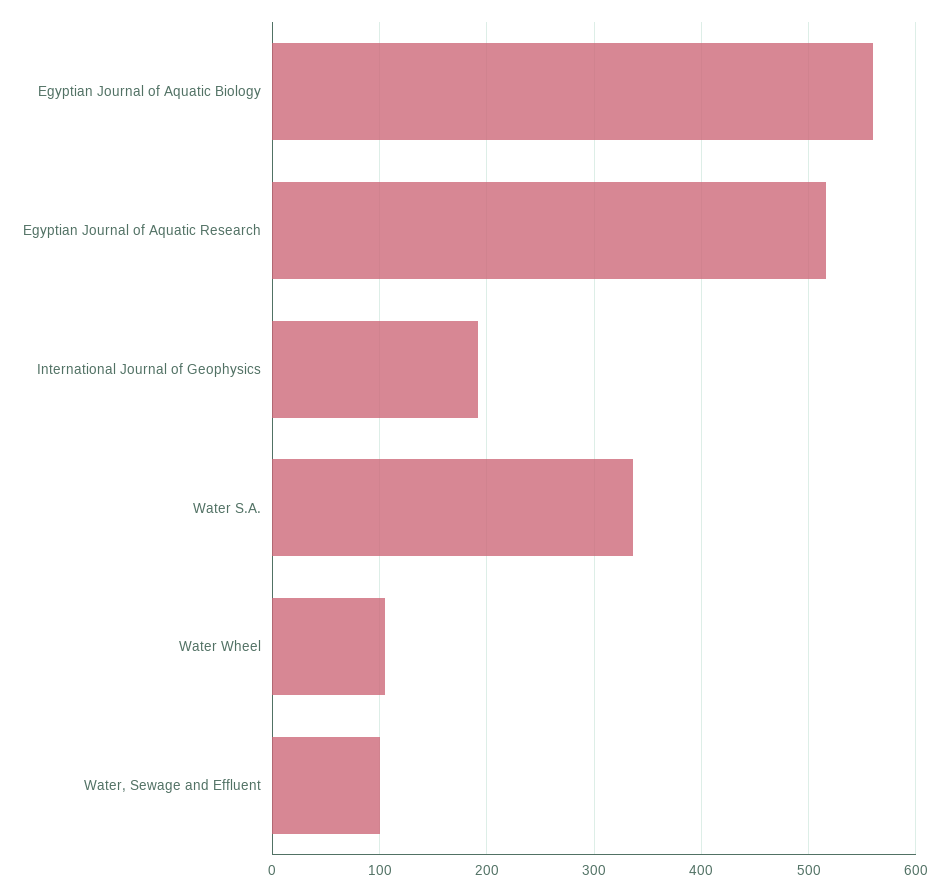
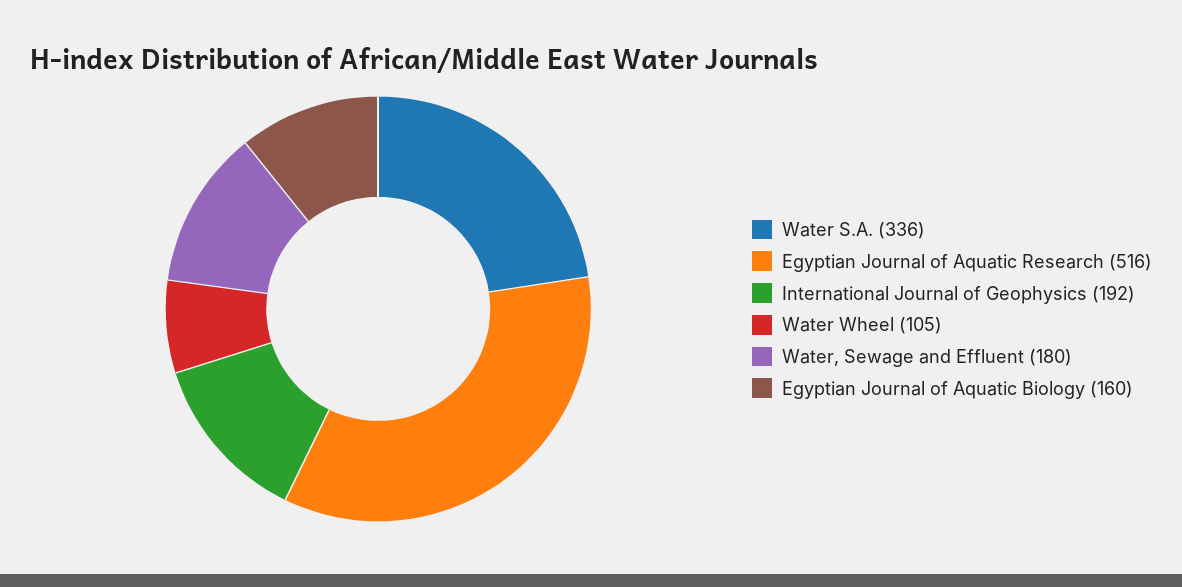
  {
-   "Egyptian Journal of Aquatic Biology": 560,
+   "Egyptian Journal of Aquatic Biology": 160,
    "Egyptian Journal of Aquatic Research": 516,
    "International Journal of Geophysics": 192,
    "Water S.A.": 336,
    "Water Wheel": 105,
-   "Water, Sewage and Effluent": 100
+   "Water, Sewage and Effluent": 180
  }

